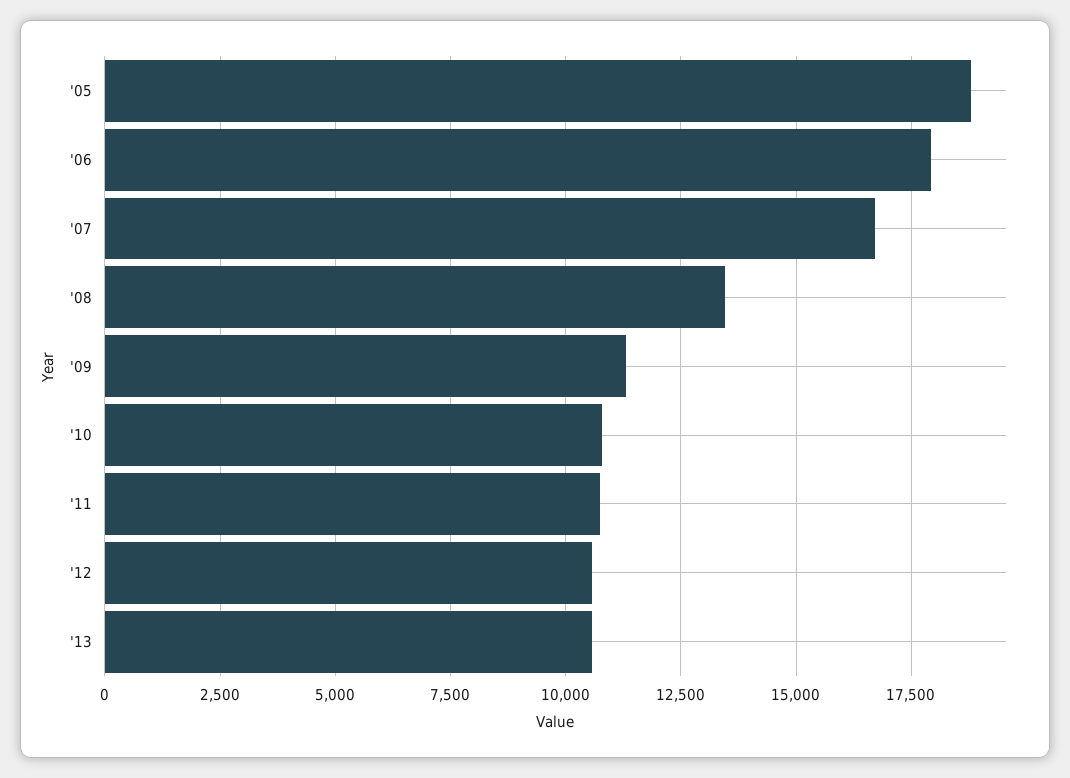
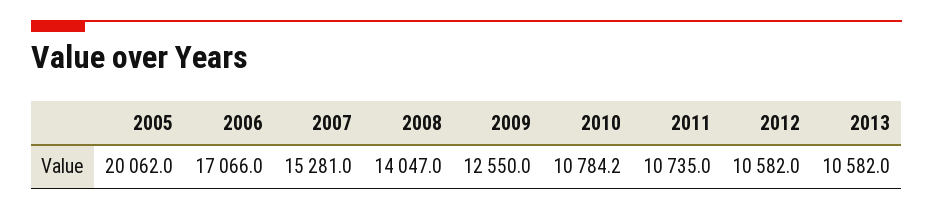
  {
-   "'05": 18750,
+   "'05": 20062,
-   "'06": 18000,
+   "'06": 17066,
-   "'07": 16750,
+   "'07": 15281,
-   "'08": 13500,
+   "'08": 14047,
-   "'09": 11250,
+   "'09": 12550,
    "'10": 10784.2,
    "'11": 10735,
    "'12": 10582,
    "'13": 10582
  }

